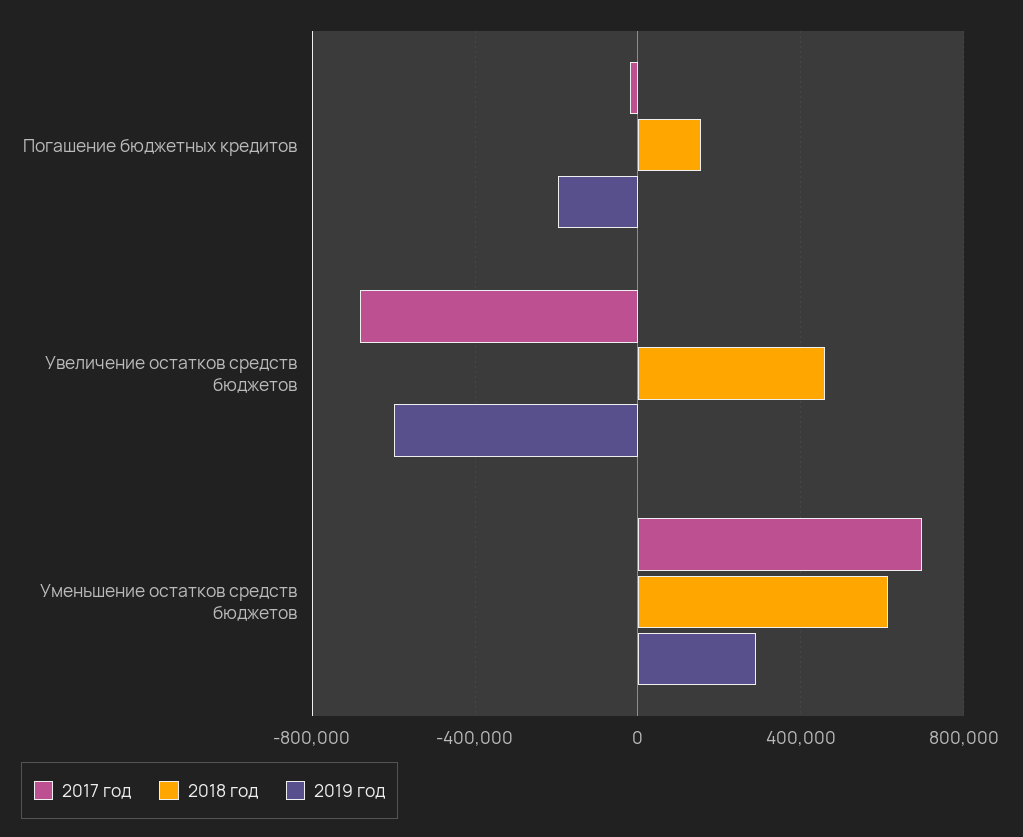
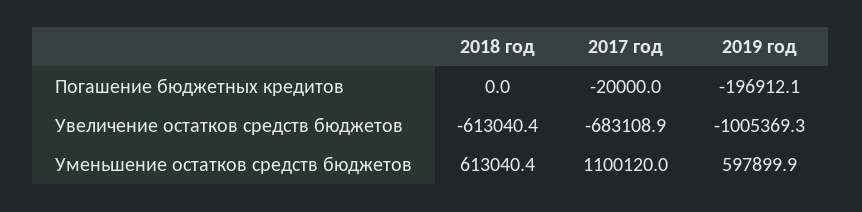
  {
    "2017 год": {
      "Погашение бюджетных кредитов": -20000,
      "Увеличение остатков средств бюджетов": -683108.9,
-     "Уменьшение остатков средств бюджетов": 700000
+     "Уменьшение остатков средств бюджетов": 1100120
    },
    "2018 год": {
-     "Погашение бюджетных кредитов": 150000,
+     "Погашение бюджетных кредитов": 0,
-     "Увеличение остатков средств бюджетов": 450000,
+     "Увеличение остатков средств бюджетов": -613040.4,
      "Уменьшение остатков средств бюджетов": 613040.4
    },
    "2019 год": {
      "Погашение бюджетных кредитов": -196912.1,
-     "Увеличение остатков средств бюджетов": -600000,
+     "Увеличение остатков средств бюджетов": -1005369.3,
-     "Уменьшение остатков средств бюджетов": 300000
+     "Уменьшение остатков средств бюджетов": 597899.9
    }
  }

